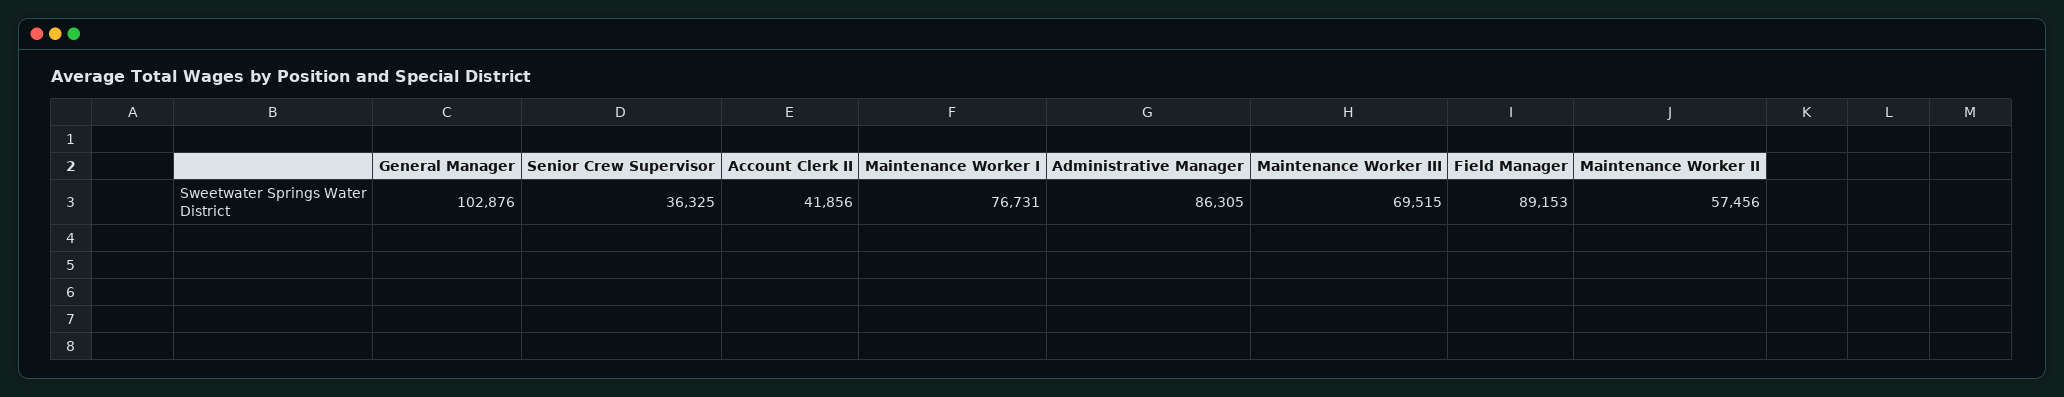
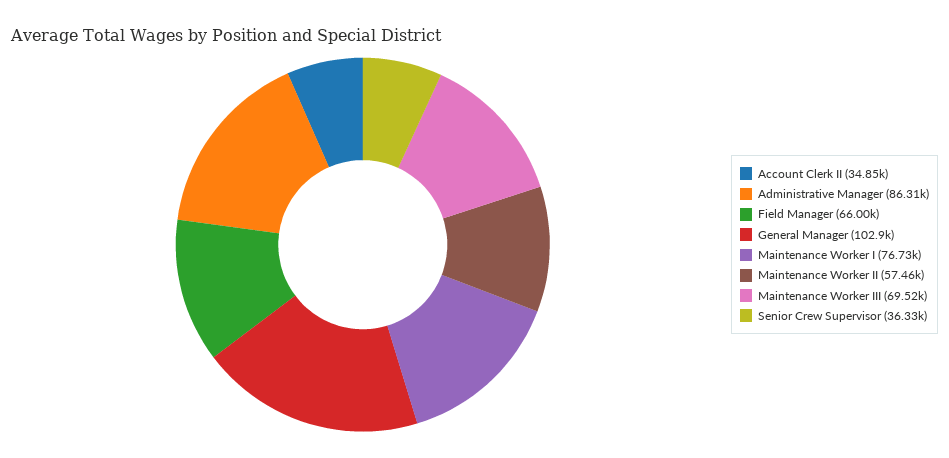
  {
    "General Manager": 102876,
    "Senior Crew Supervisor": 36325,
-   "Account Clerk II": 41856,
+   "Account Clerk II": 34850,
    "Maintenance Worker I": 76731,
    "Administrative Manager": 86305,
    "Maintenance Worker III": 69515,
-   "Field Manager": 89153,
+   "Field Manager": 66000,
    "Maintenance Worker II": 57456
  }

